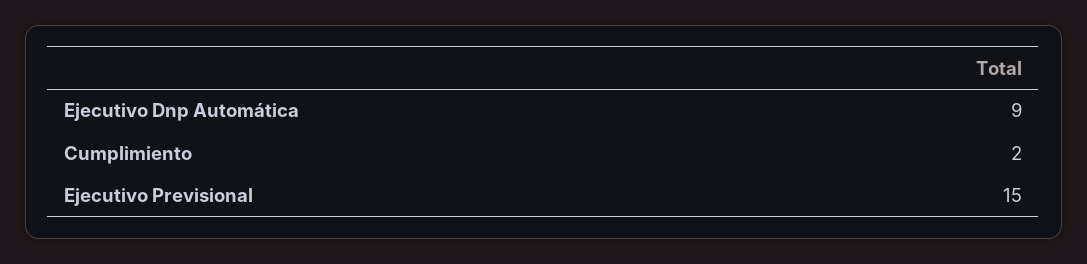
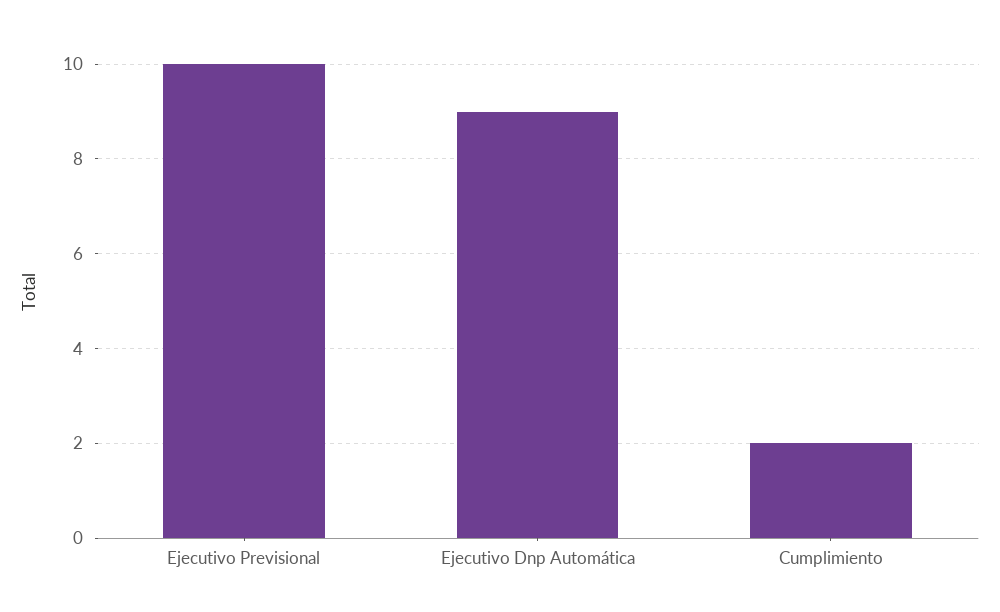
  {
    "Ejecutivo Dnp Automática": 9,
    "Cumplimiento": 2,
-   "Ejecutivo Previsional": 15
+   "Ejecutivo Previsional": 10
  }

